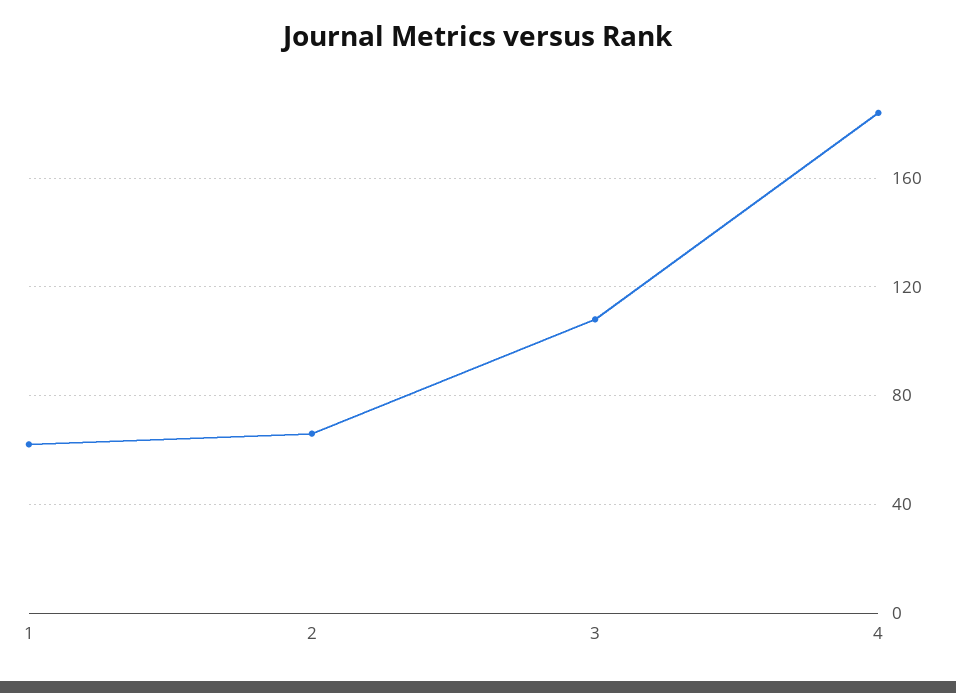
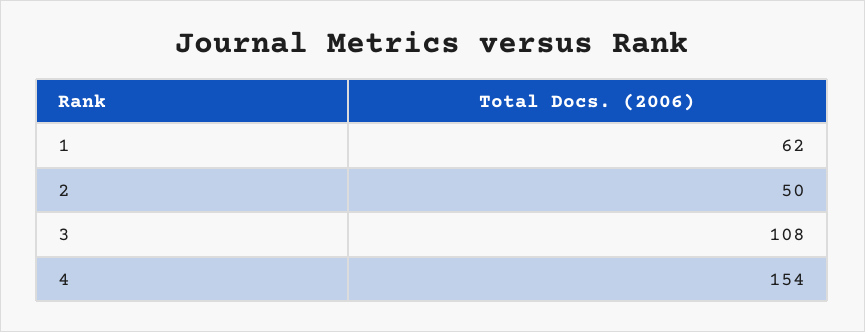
  {
    "1": 62,
-   "2": 65,
+   "2": 50,
    "3": 108,
-   "4": 185
+   "4": 154
  }

